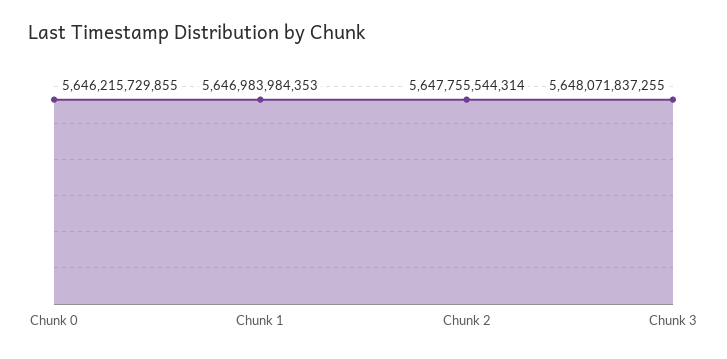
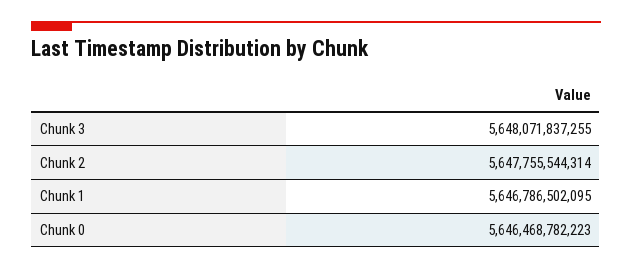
  {
-   "Chunk 0": 5646215729855,
+   "Chunk 0": 5646468782223,
-   "Chunk 1": 5646983984353,
+   "Chunk 1": 5646786502095,
    "Chunk 2": 5647755544314,
    "Chunk 3": 5648071837255
  }

